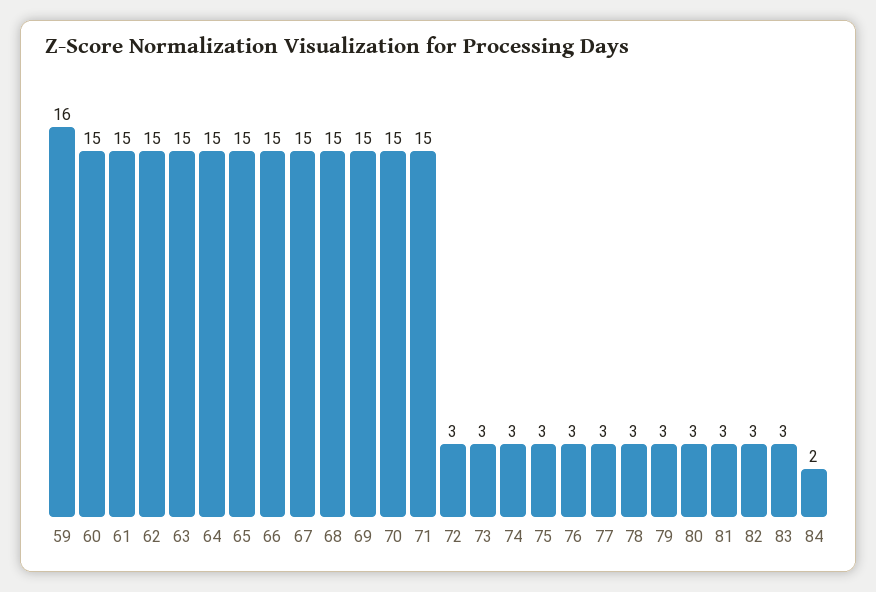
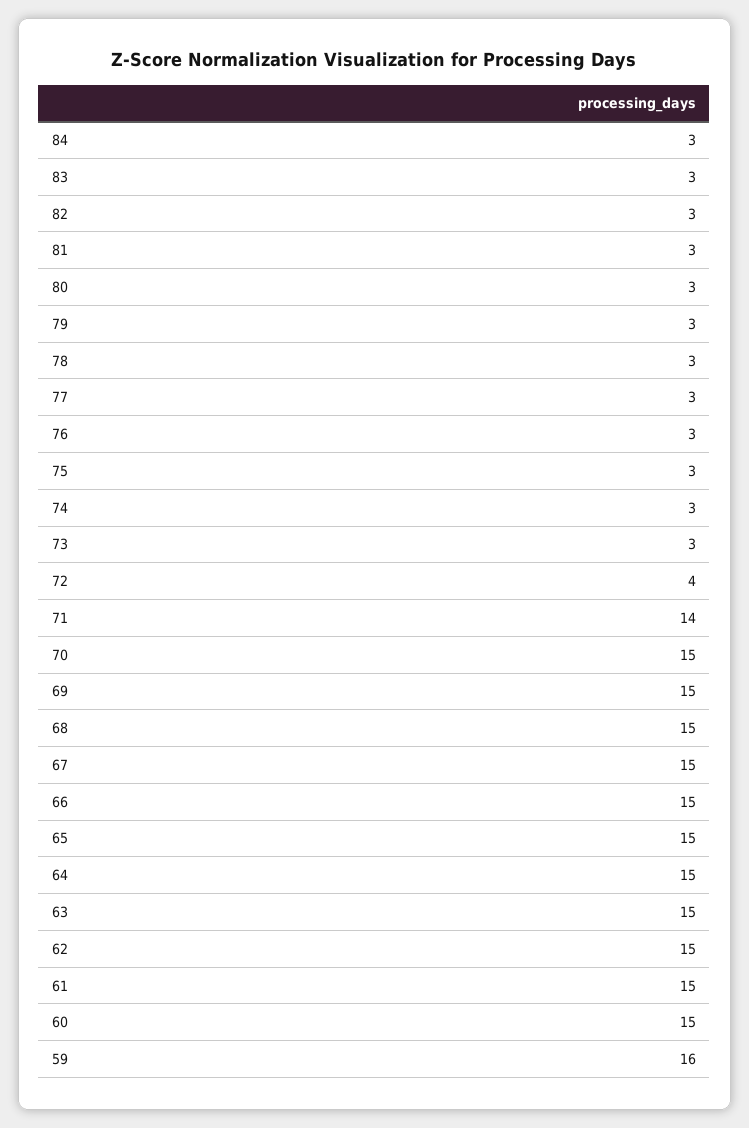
  {
    "59": 16,
    "60": 15,
    "61": 15,
    "62": 15,
    "63": 15,
    "64": 15,
    "65": 15,
    "66": 15,
    "67": 15,
    "68": 15,
    "69": 15,
    "70": 15,
-   "71": 15,
+   "71": 14,
-   "72": 3,
+   "72": 4,
    "73": 3,
    "74": 3,
    "75": 3,
    "76": 3,
    "77": 3,
    "78": 3,
    "79": 3,
    "80": 3,
    "81": 3,
    "82": 3,
    "83": 3,
-   "84": 2
+   "84": 3
  }

